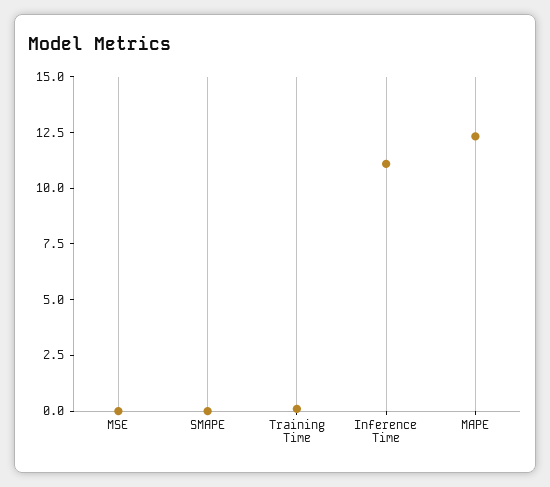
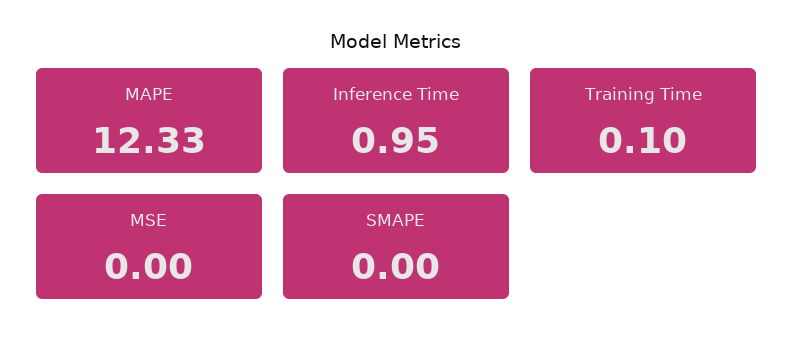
  {
    "MSE": 0,
    "SMAPE": 0,
    "Training Time": 0.1,
-   "Inference Time": 11,
+   "Inference Time": 0.95,
    "MAPE": 12.33
  }

